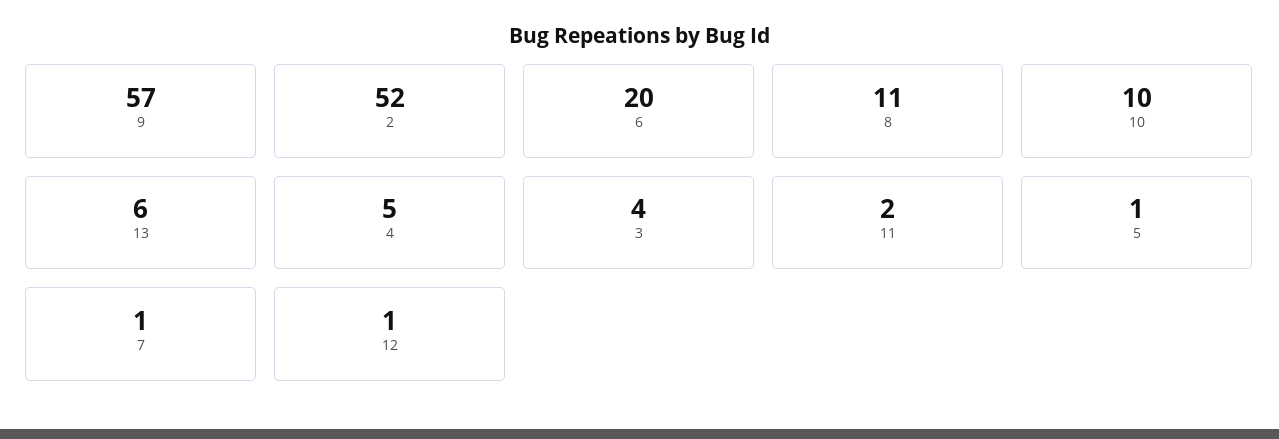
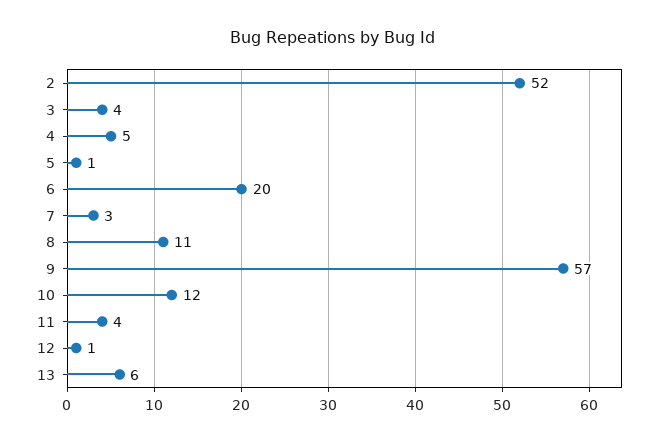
  {
    "9": 57,
    "2": 52,
    "6": 20,
    "8": 11,
-   "10": 10,
+   "10": 12,
    "13": 6,
    "4": 5,
    "3": 4,
-   "11": 2,
+   "11": 4,
    "5": 1,
-   "7": 1,
+   "7": 3,
    "12": 1
  }

